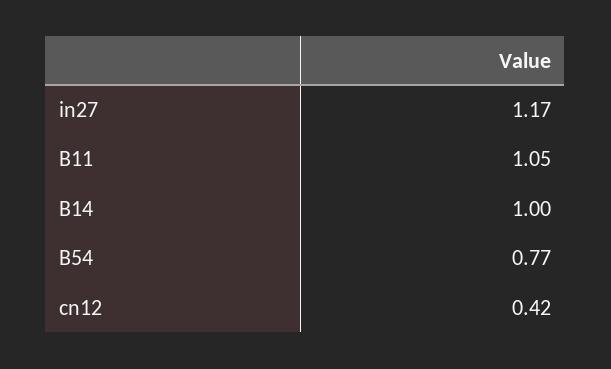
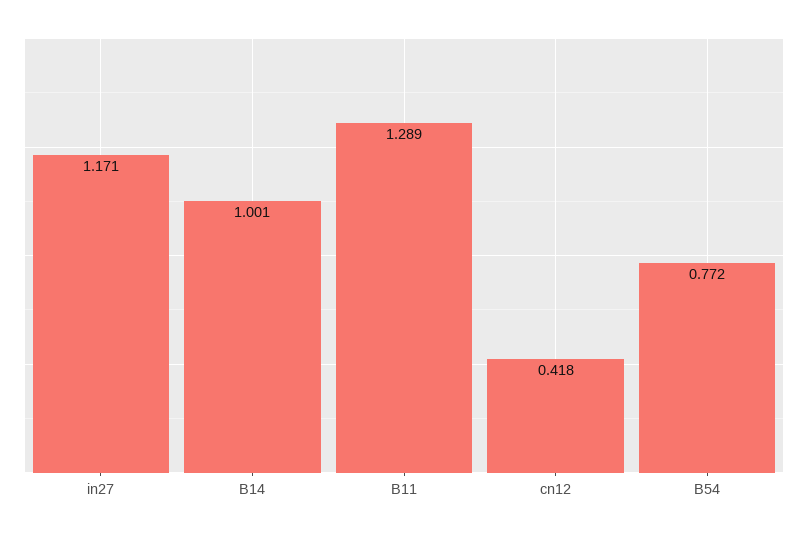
  {
    "in27": 1.171,
-   "B11": 1.05,
+   "B11": 1.289,
    "B14": 1.001,
    "B54": 0.772,
    "cn12": 0.418
  }

